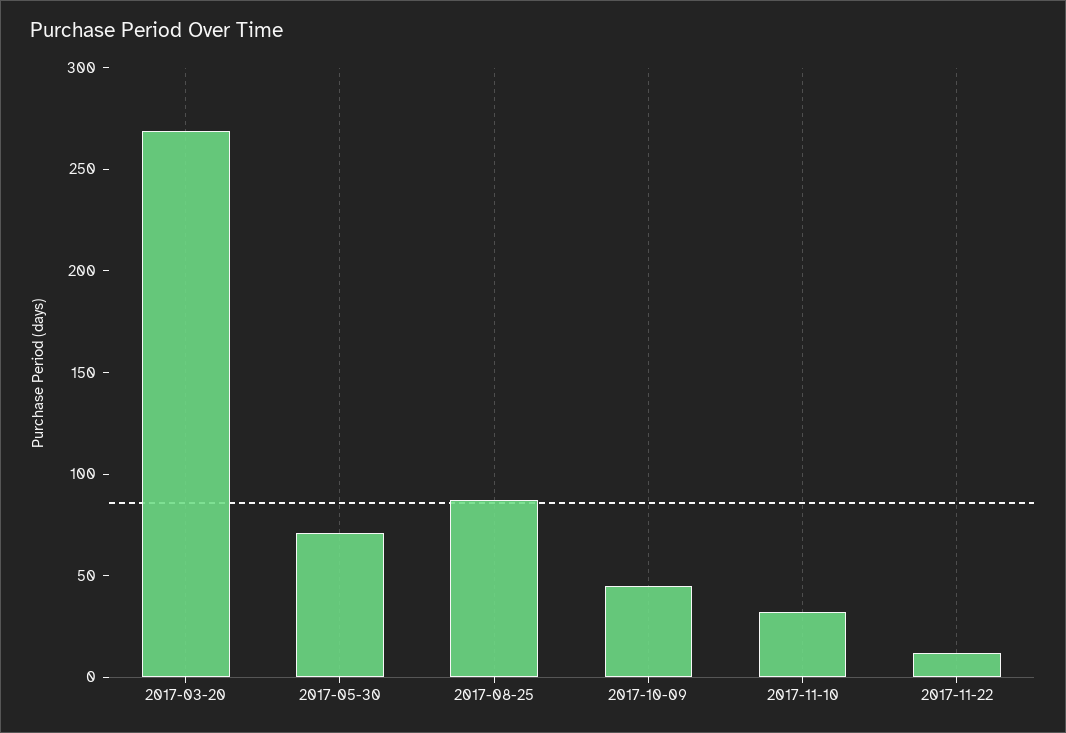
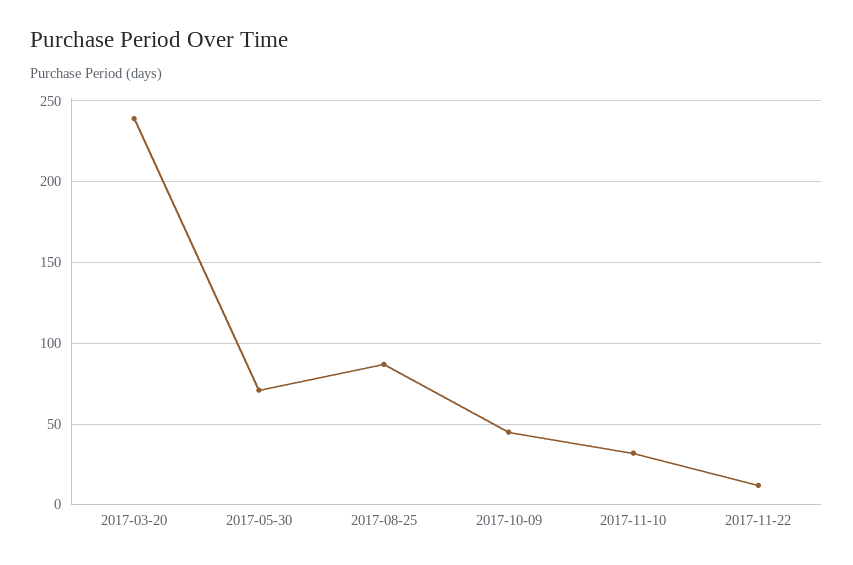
  {
-   "2017-03-20": 270,
+   "2017-03-20": 240,
    "2017-05-30": 70,
    "2017-08-25": 85,
    "2017-10-09": 45,
    "2017-11-10": 30,
    "2017-11-22": 10
  }

